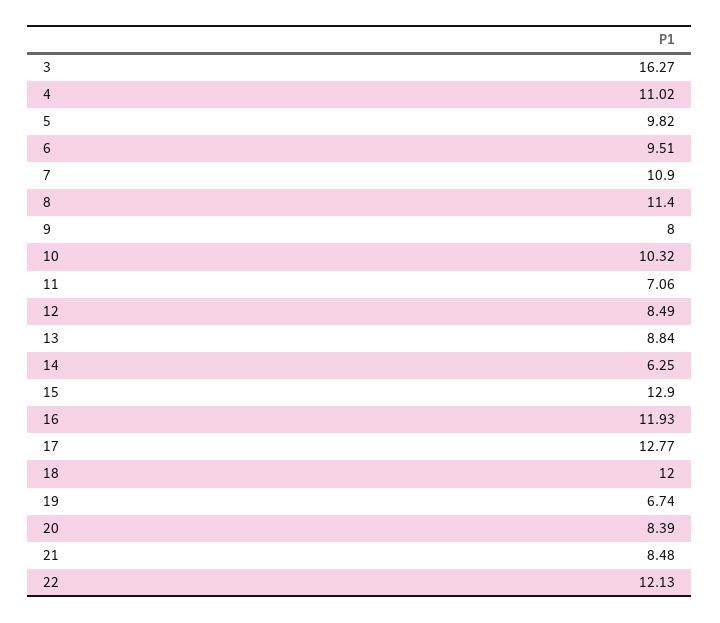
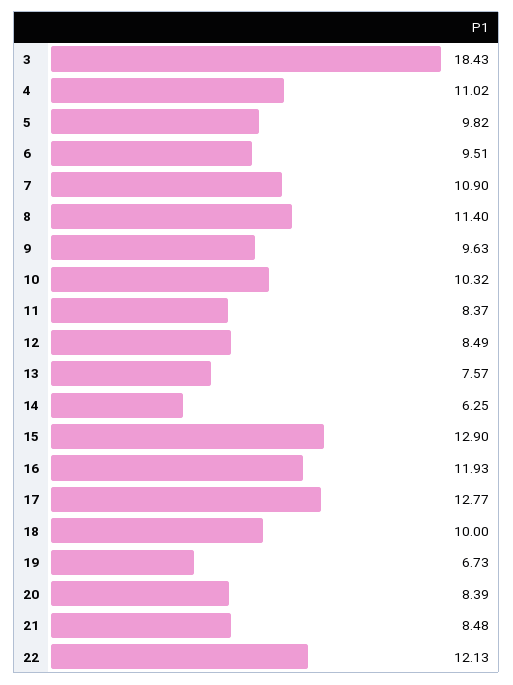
  {
-   "3": 16.27,
+   "3": 18.43,
    "4": 11.02,
    "5": 9.82,
    "6": 9.51,
    "7": 10.9,
    "8": 11.4,
-   "9": 8,
+   "9": 9.63,
    "10": 10.32,
-   "11": 7.06,
+   "11": 8.37,
    "12": 8.49,
-   "13": 8.84,
+   "13": 7.57,
    "14": 6.25,
    "15": 12.9,
    "16": 11.93,
    "17": 12.77,
-   "18": 12,
+   "18": 10,
-   "19": 6.74,
+   "19": 6.73,
    "20": 8.39,
    "21": 8.48,
    "22": 12.13
  }

